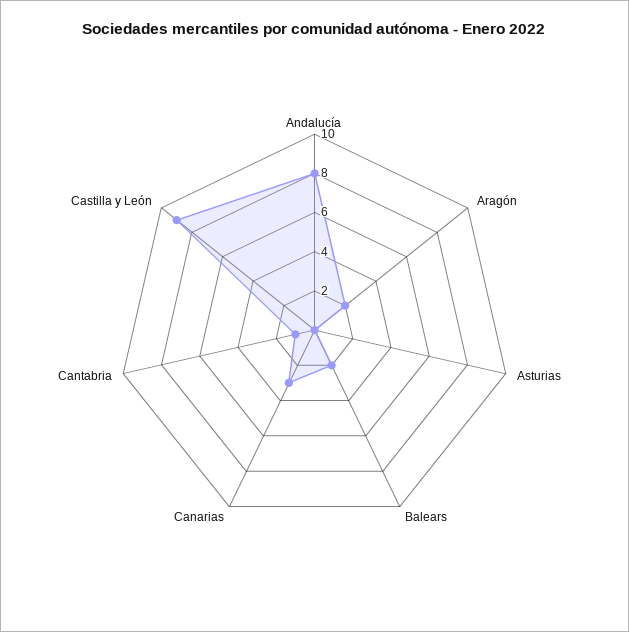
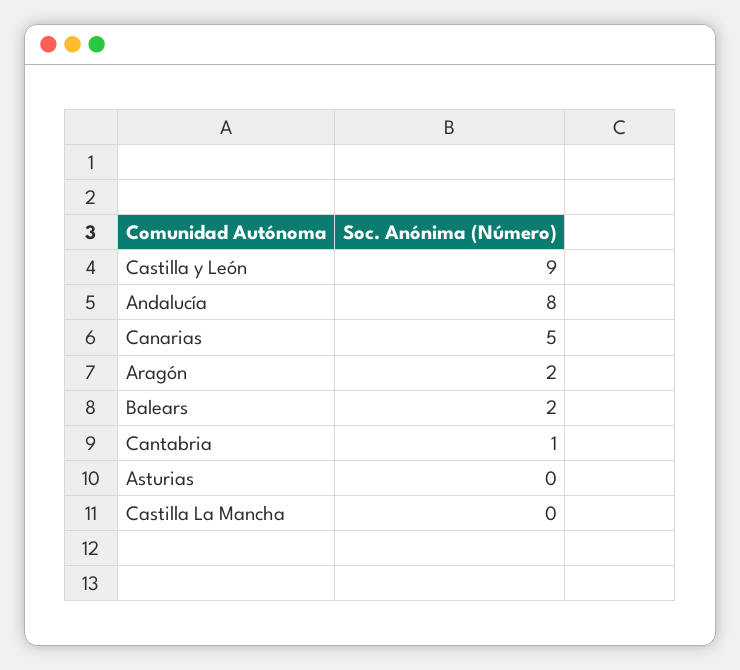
  {
    "Andalucía": 8,
    "Aragón": 2,
    "Asturias": 0,
    "Balears": 2,
-   "Canarias": 3,
+   "Canarias": 5,
    "Cantabria": 1,
-   "Castilla y León": 9
+   "Castilla y León": 9,
+   "Castilla La Mancha": 0
  }

